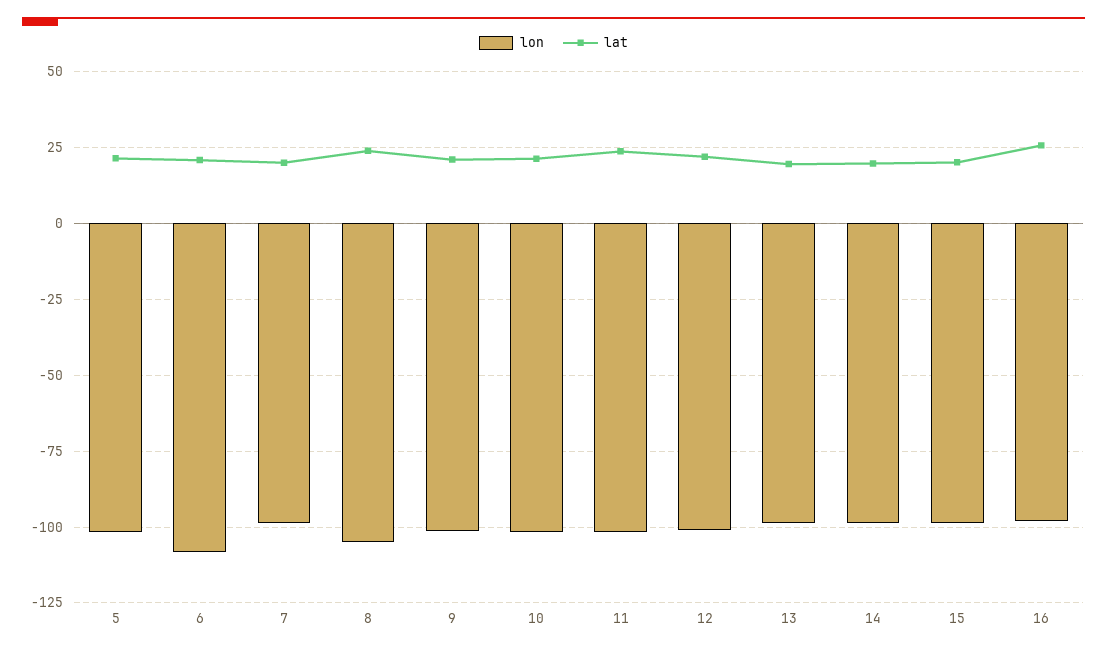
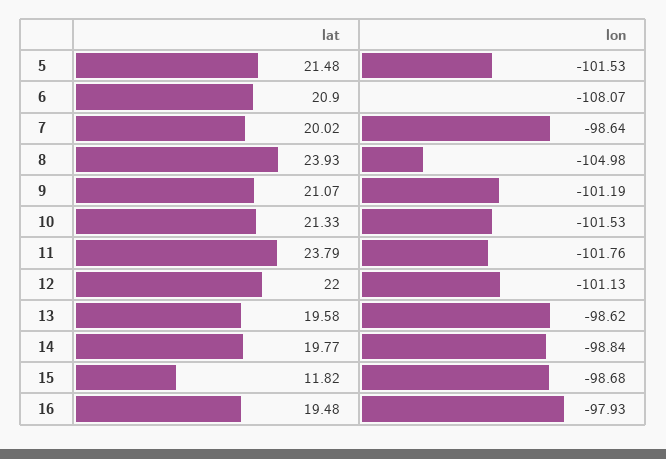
  {
    "lon": {
      "5": -101.53,
      "6": -108.07,
      "7": -98.64,
      "8": -104.98,
      "9": -101.19,
      "10": -101.53,
      "11": -101.76,
      "12": -101.13,
      "13": -98.62,
      "14": -98.84,
      "15": -98.68,
      "16": -97.93
    },
    "lat": {
      "5": 21.48,
      "6": 20.9,
      "7": 20.02,
      "8": 23.93,
      "9": 21.07,
      "10": 21.33,
      "11": 23.79,
      "12": 22,
      "13": 19.58,
      "14": 19.77,
-     "15": 20,
+     "15": 11.82,
-     "16": 25
+     "16": 19.48
    }
  }

